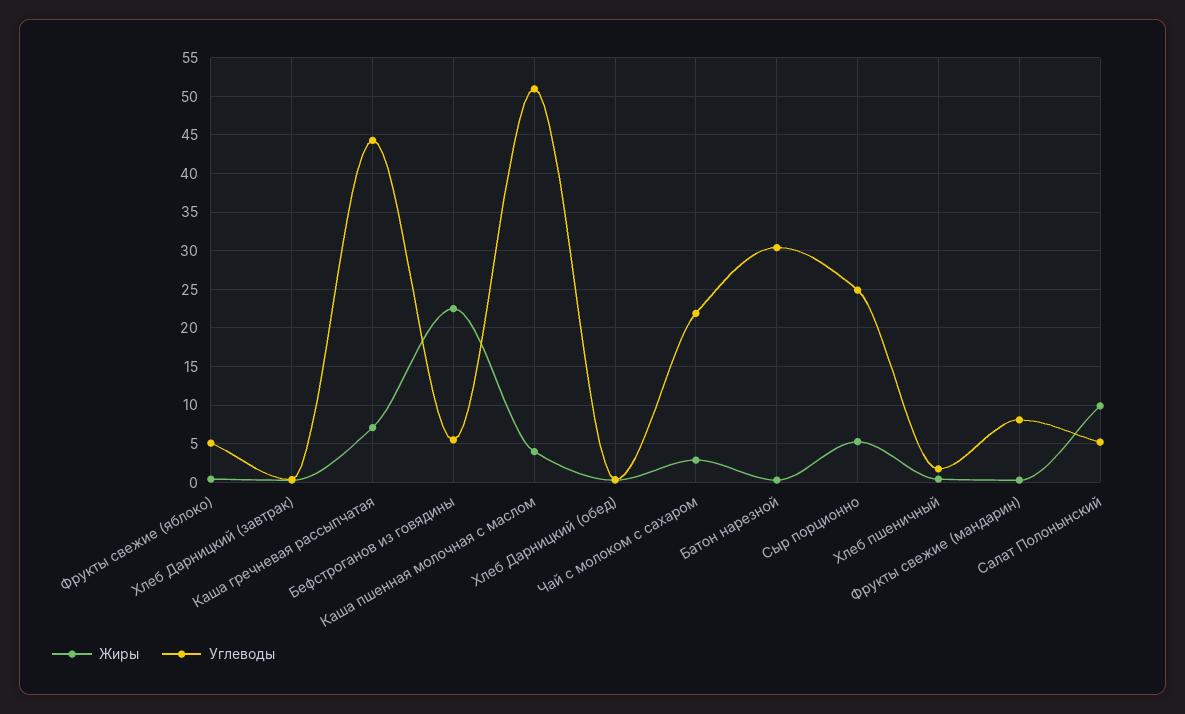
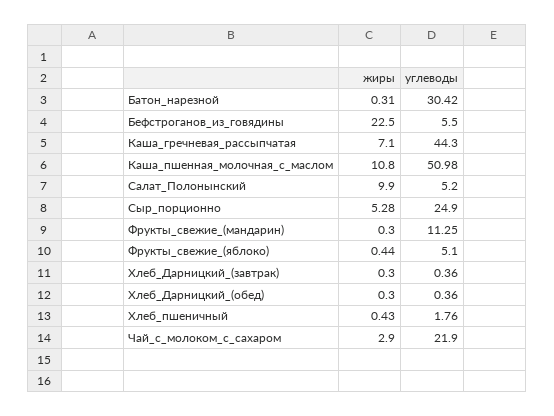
  {
    "Жиры": {
      "Фрукты свежие (яблоко)": 0.44,
      "Хлеб Дарницкий (завтрак)": 0.3,
      "Каша гречневая рассыпчатая": 7.1,
      "Бефстроганов из говядины": 22.5,
-     "Каша пшенная молочная с маслом": 4,
+     "Каша пшенная молочная с маслом": 10.8,
      "Хлеб Дарницкий (обед)": 0.3,
      "Чай с молоком с сахаром": 2.9,
      "Батон нарезной": 0.31,
      "Сыр порционно": 5.28,
      "Хлеб пшеничный": 0.43,
      "Фрукты свежие (мандарин)": 0.3,
      "Салат Полонынский": 9.9
    },
    "Углеводы": {
      "Фрукты свежие (яблоко)": 5.1,
      "Хлеб Дарницкий (завтрак)": 0.36,
      "Каша гречневая рассыпчатая": 44.3,
      "Бефстроганов из говядины": 5.5,
      "Каша пшенная молочная с маслом": 50.98,
      "Хлеб Дарницкий (обед)": 0.36,
      "Чай с молоком с сахаром": 21.9,
      "Батон нарезной": 30.42,
      "Сыр порционно": 24.9,
      "Хлеб пшеничный": 1.76,
-     "Фрукты свежие (мандарин)": 8,
+     "Фрукты свежие (мандарин)": 11.25,
      "Салат Полонынский": 5.2
    }
  }

